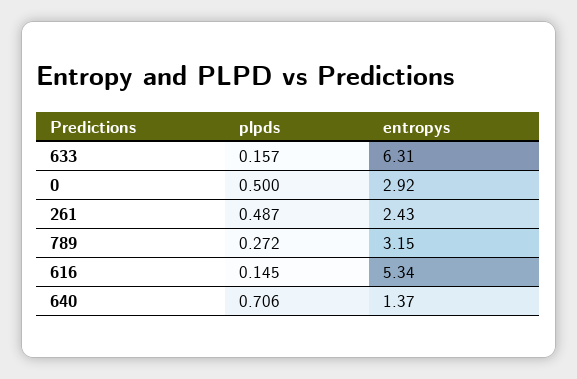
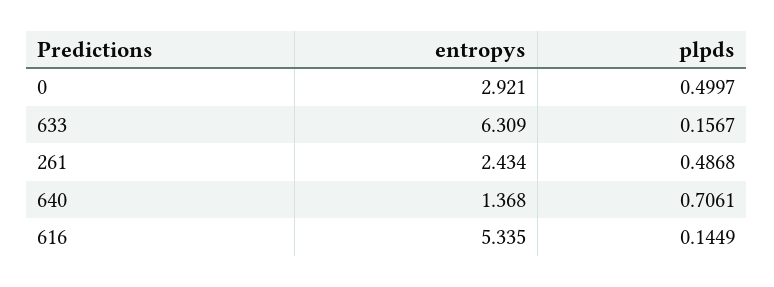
  {
    "plpds": {
      "633": 0.1567,
      "0": 0.4997,
      "261": 0.4868,
-     "789": 0.272,
      "616": 0.1449,
      "640": 0.7061
    },
    "entropys": {
      "633": 6.309,
      "0": 2.921,
      "261": 2.434,
-     "789": 3.15,
      "616": 5.335,
      "640": 1.368
    }
  }

